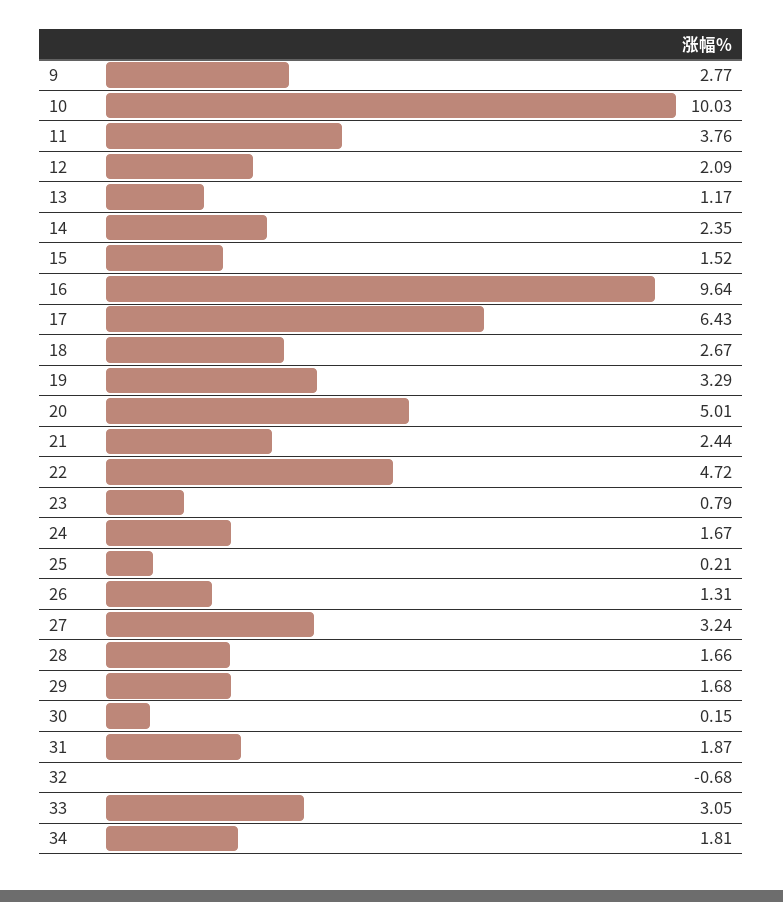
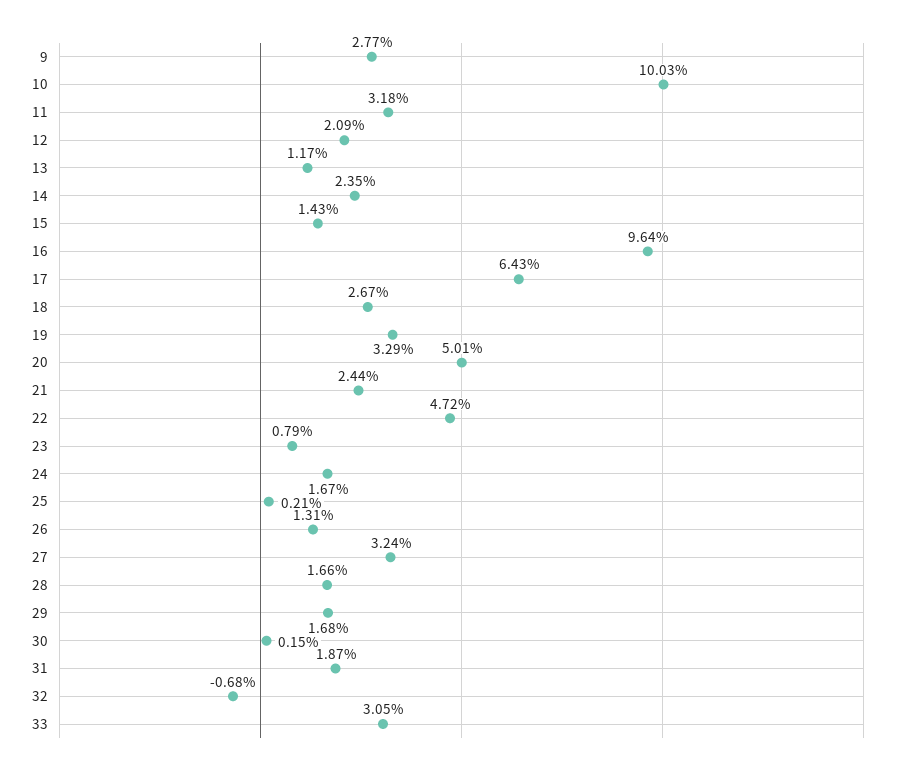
  {
    "9": 2.77,
    "10": 10.03,
-   "11": 3.76,
+   "11": 3.18,
    "12": 2.09,
    "13": 1.17,
    "14": 2.35,
-   "15": 1.52,
+   "15": 1.43,
    "16": 9.64,
    "17": 6.43,
    "18": 2.67,
    "19": 3.29,
    "20": 5.01,
    "21": 2.44,
    "22": 4.72,
    "23": 0.79,
    "24": 1.67,
    "25": 0.21,
    "26": 1.31,
    "27": 3.24,
    "28": 1.66,
    "29": 1.68,
    "30": 0.15,
    "31": 1.87,
    "32": -0.68,
-   "33": 3.05,
+   "33": 3.05
-   "34": 1.81
  }

